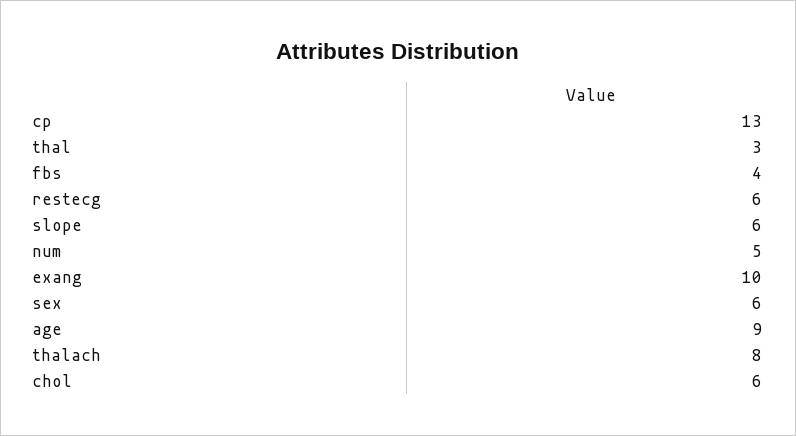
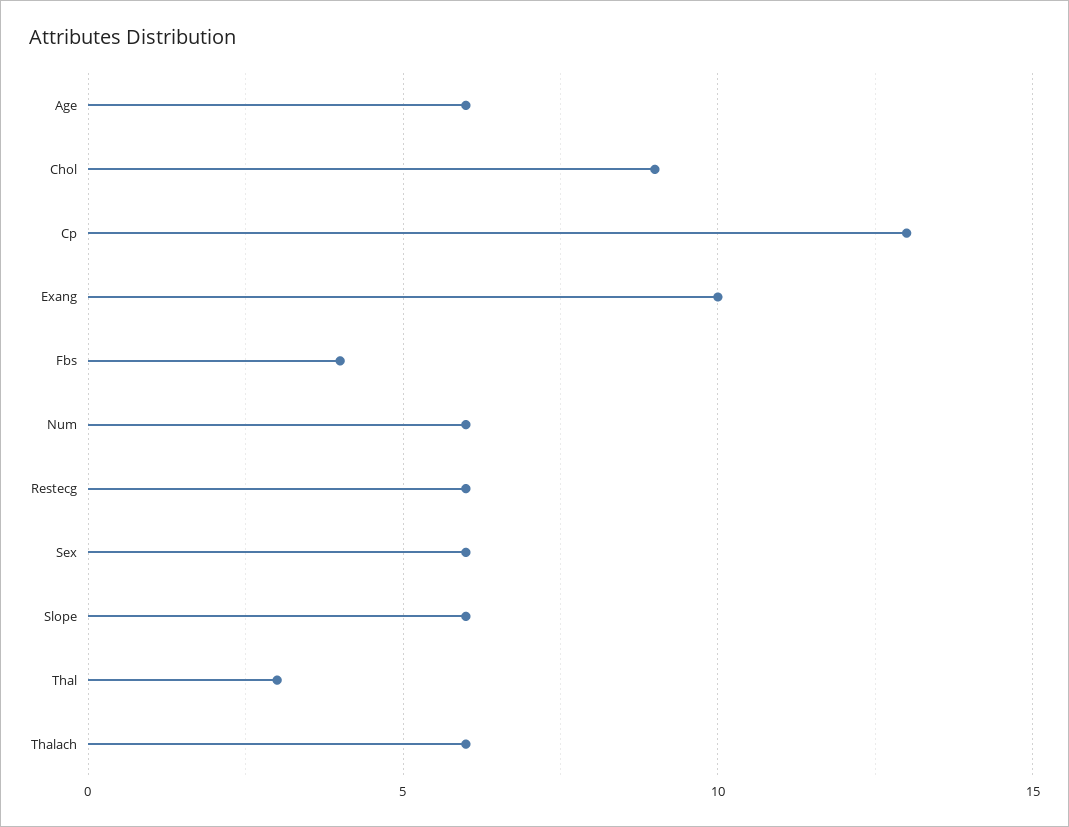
  {
    "cp": 13,
    "thal": 3,
    "fbs": 4,
    "restecg": 6,
    "slope": 6,
-   "num": 5,
+   "num": 6,
    "exang": 10,
    "sex": 6,
-   "age": 9,
+   "age": 6,
-   "thalach": 8,
+   "thalach": 6,
-   "chol": 6
+   "chol": 9
  }

